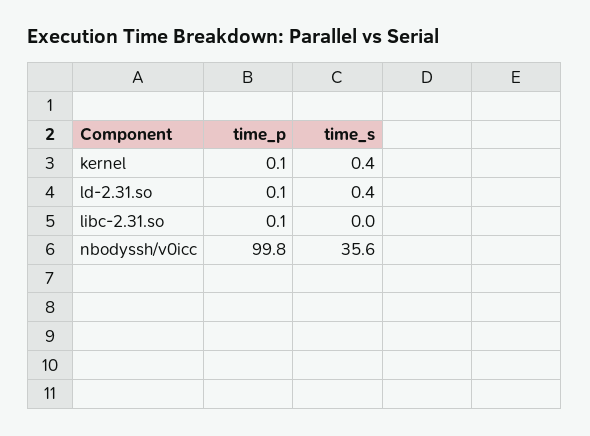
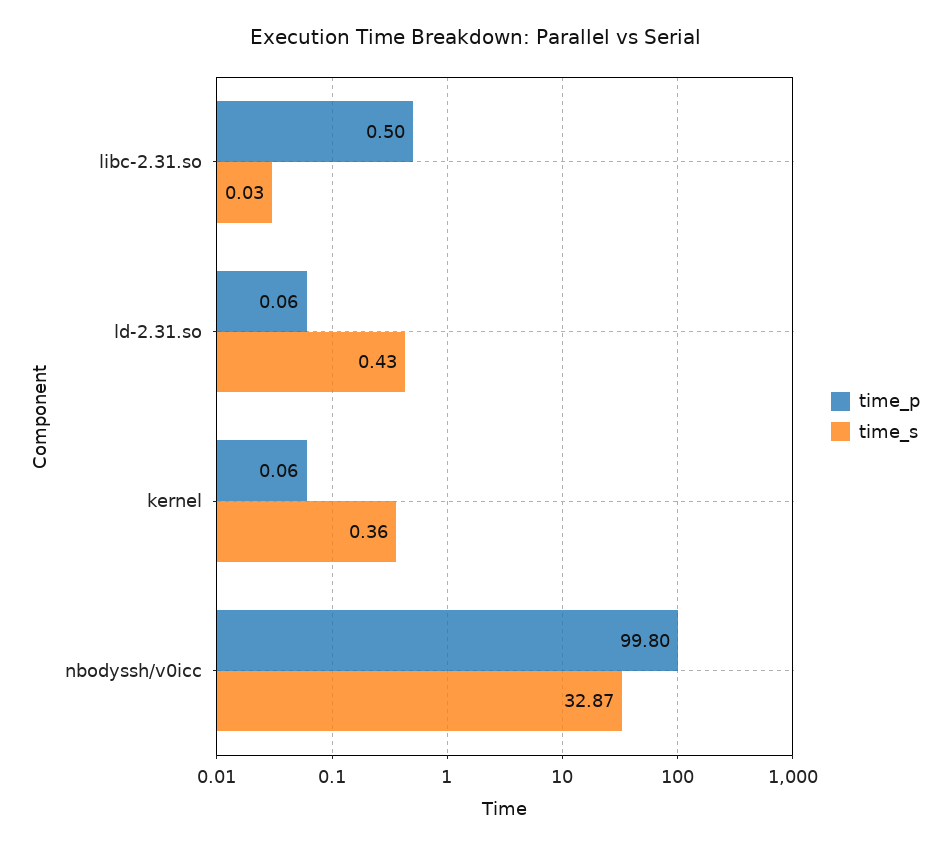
  {
    "time_p": {
      "kernel": 0.06,
      "ld-2.31.so": 0.06,
-     "libc-2.31.so": 0.1,
+     "libc-2.31.so": 0.5,
      "nbodyssh/v0icc": 99.8
    },
    "time_s": {
      "kernel": 0.36,
      "ld-2.31.so": 0.43,
      "libc-2.31.so": 0.03,
-     "nbodyssh/v0icc": 35.6
+     "nbodyssh/v0icc": 32.87
    }
  }

